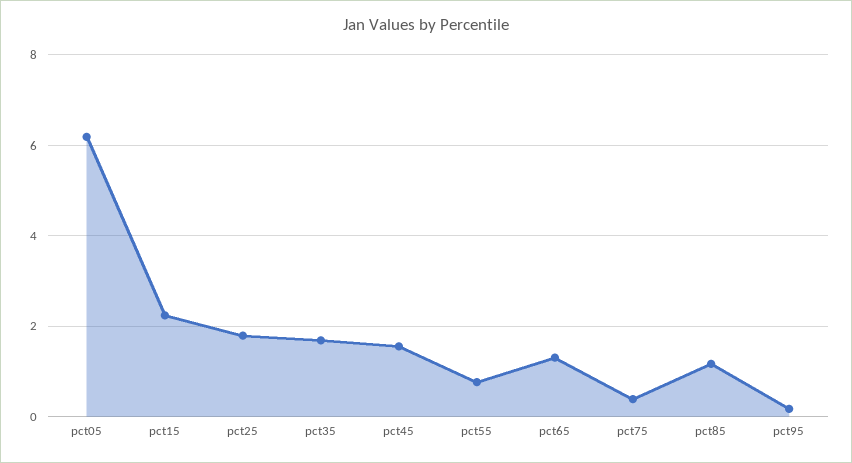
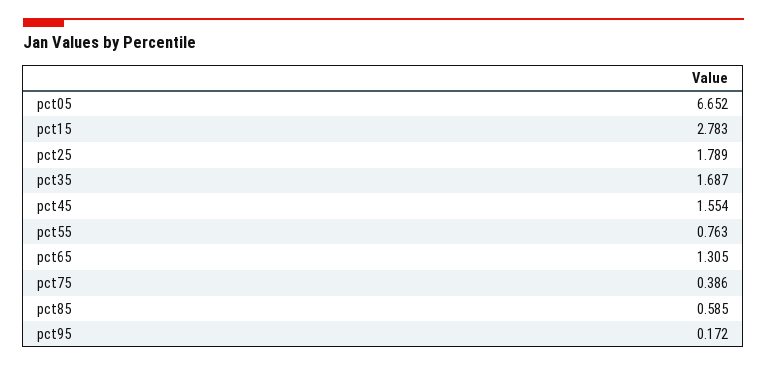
  {
-   "pct05": 6.2,
+   "pct05": 6.652,
-   "pct15": 2.2,
+   "pct15": 2.783,
    "pct25": 1.789,
    "pct35": 1.687,
    "pct45": 1.554,
    "pct55": 0.763,
    "pct65": 1.305,
    "pct75": 0.386,
-   "pct85": 1.2,
+   "pct85": 0.585,
    "pct95": 0.172
  }

